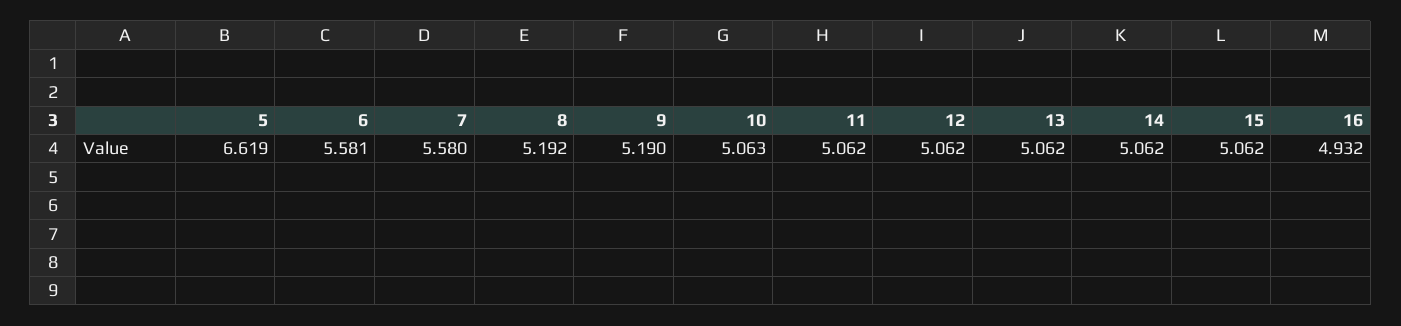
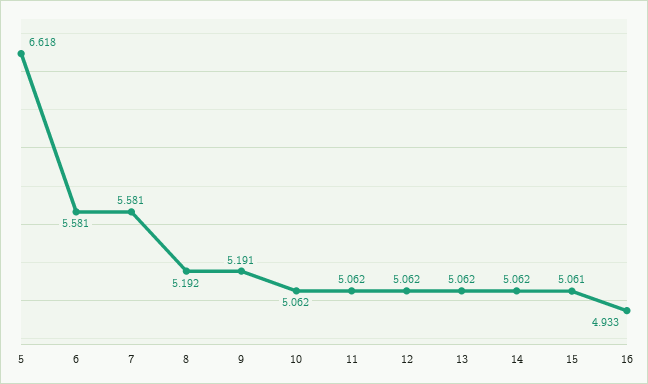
  {
-   "5": 6.619,
+   "5": 6.618,
    "6": 5.581,
-   "7": 5.58,
+   "7": 5.581,
    "8": 5.192,
-   "9": 5.19,
+   "9": 5.191,
-   "10": 5.063,
+   "10": 5.062,
    "11": 5.062,
    "12": 5.062,
    "13": 5.062,
    "14": 5.062,
-   "15": 5.062,
+   "15": 5.061,
-   "16": 4.932
+   "16": 4.933
  }

